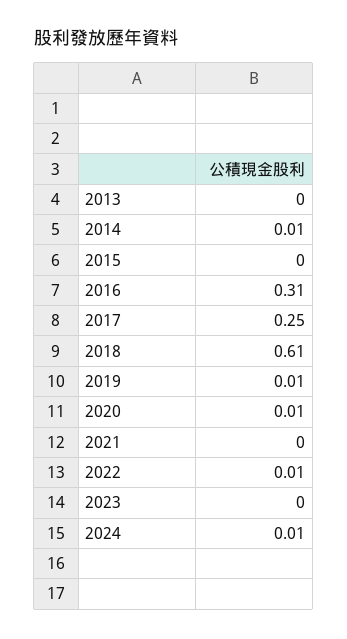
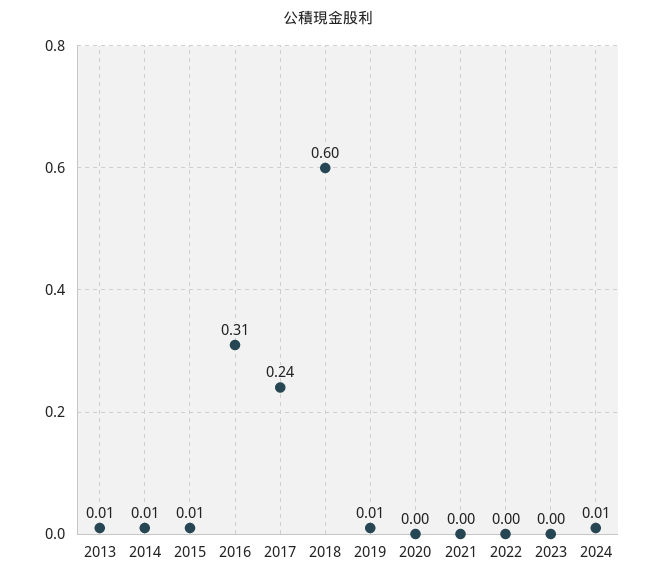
  {
-   "2013": 0,
+   "2013": 0.01,
    "2014": 0.01,
-   "2015": 0,
+   "2015": 0.01,
    "2016": 0.31,
-   "2017": 0.25,
+   "2017": 0.24,
-   "2018": 0.61,
+   "2018": 0.6,
    "2019": 0.01,
-   "2020": 0.01,
+   "2020": 0,
    "2021": 0,
-   "2022": 0.01,
+   "2022": 0,
    "2023": 0,
    "2024": 0.01
  }

